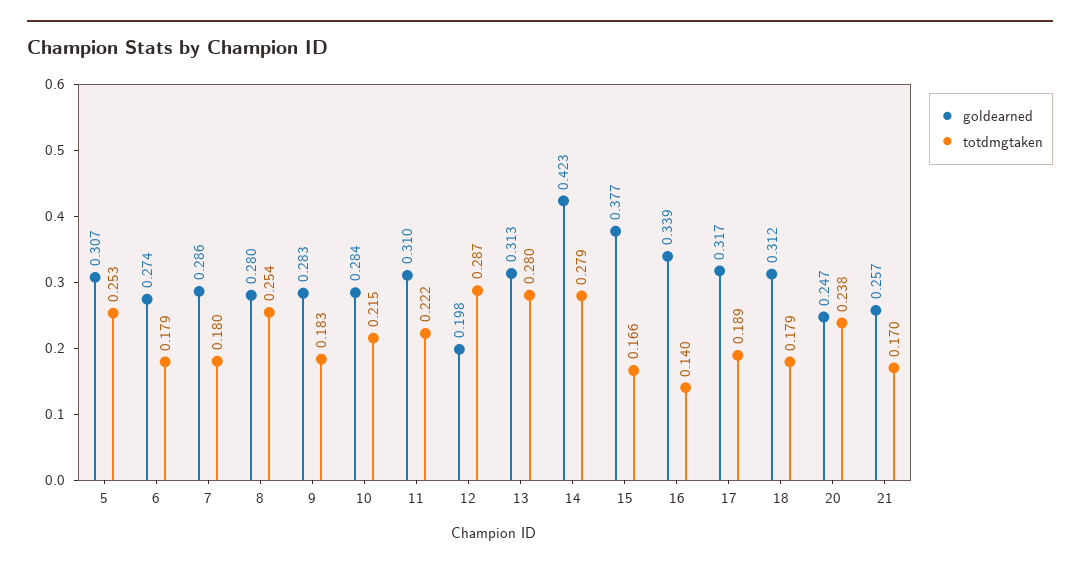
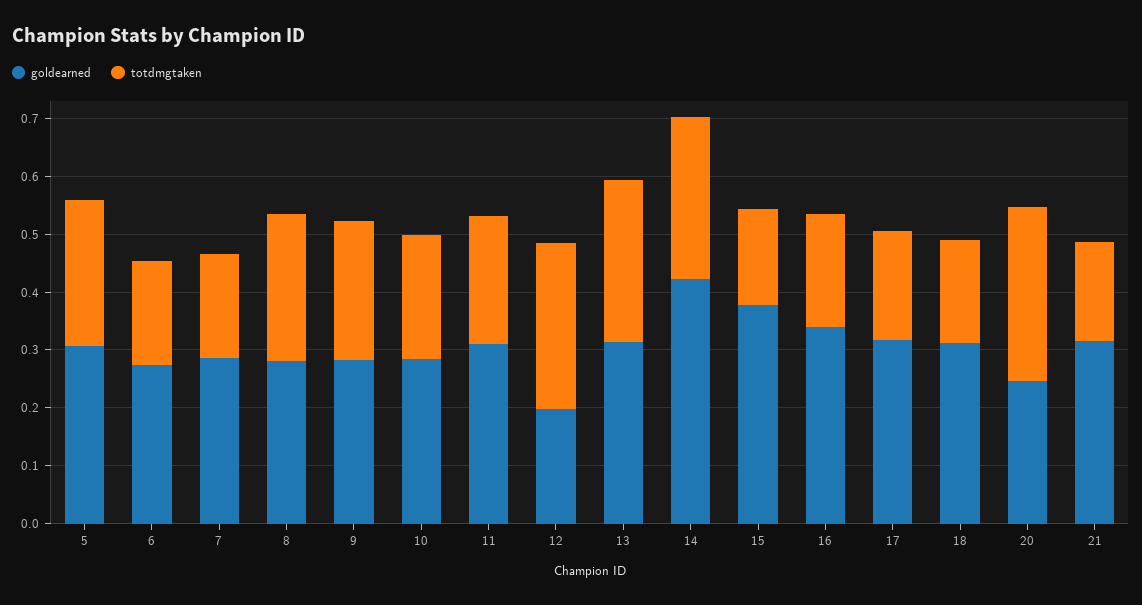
  {
    "goldearned": {
      "5": 0.307,
      "6": 0.274,
      "7": 0.286,
      "8": 0.28,
      "9": 0.283,
      "10": 0.284,
      "11": 0.31,
      "12": 0.198,
      "13": 0.313,
      "14": 0.423,
      "15": 0.377,
      "16": 0.339,
      "17": 0.317,
      "18": 0.312,
      "20": 0.247,
-     "21": 0.257
+     "21": 0.32
    },
    "totdmgtaken": {
      "5": 0.253,
      "6": 0.179,
      "7": 0.18,
      "8": 0.254,
-     "9": 0.183,
+     "9": 0.24,
      "10": 0.215,
      "11": 0.222,
      "12": 0.287,
      "13": 0.28,
      "14": 0.279,
      "15": 0.166,
-     "16": 0.14,
+     "16": 0.2,
      "17": 0.189,
      "18": 0.179,
-     "20": 0.238,
+     "20": 0.3,
      "21": 0.17
    }
  }

